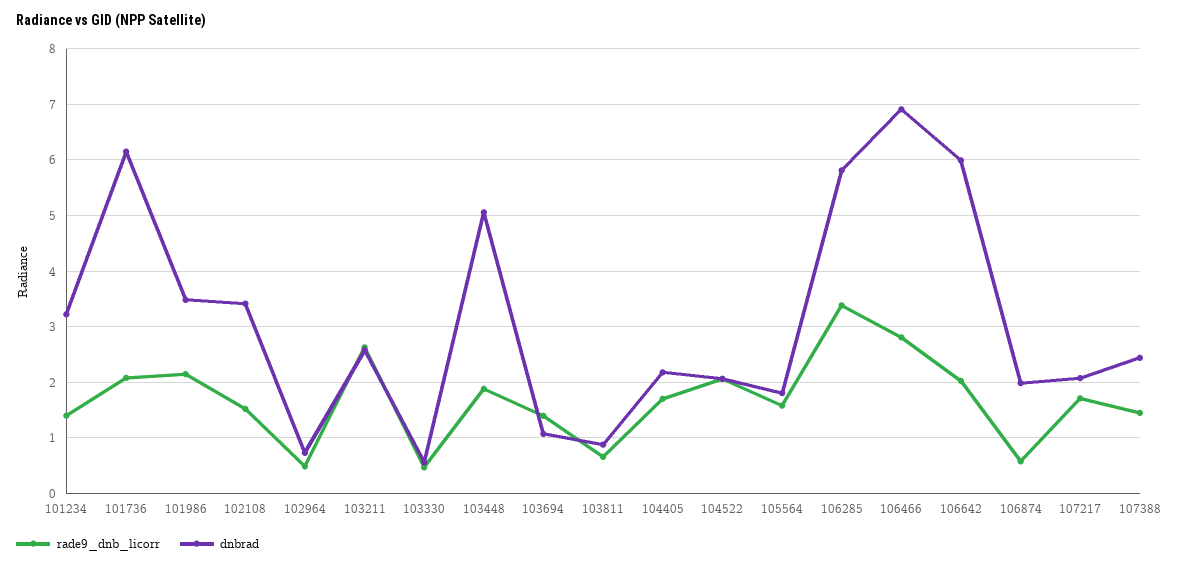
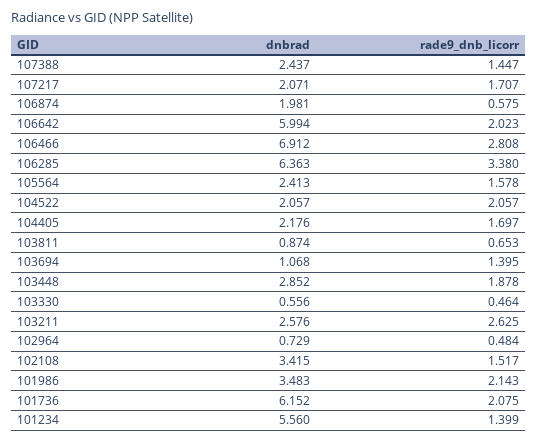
  {
    "rade9_dnb_licorr": {
      "101234": 1.399,
      "101736": 2.075,
      "101986": 2.143,
      "102108": 1.517,
      "102964": 0.484,
      "103211": 2.625,
      "103330": 0.464,
      "103448": 1.878,
      "103694": 1.395,
      "103811": 0.653,
      "104405": 1.697,
      "104522": 2.057,
      "105564": 1.578,
      "106285": 3.38,
      "106466": 2.808,
      "106642": 2.023,
      "106874": 0.575,
      "107217": 1.707,
      "107388": 1.447
    },
    "dnbrad": {
-     "101234": 3.2,
+     "101234": 5.56,
      "101736": 6.152,
      "101986": 3.483,
      "102108": 3.415,
      "102964": 0.729,
      "103211": 2.576,
      "103330": 0.556,
-     "103448": 5,
+     "103448": 2.852,
      "103694": 1.068,
      "103811": 0.874,
      "104405": 2.176,
      "104522": 2.057,
-     "105564": 1.8,
+     "105564": 2.413,
-     "106285": 5.8,
+     "106285": 6.363,
      "106466": 6.912,
      "106642": 5.994,
      "106874": 1.981,
      "107217": 2.071,
      "107388": 2.437
    }
  }

